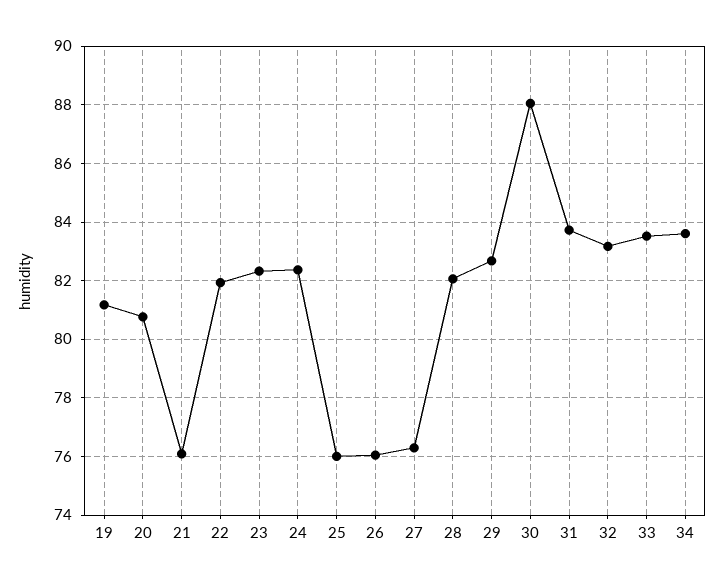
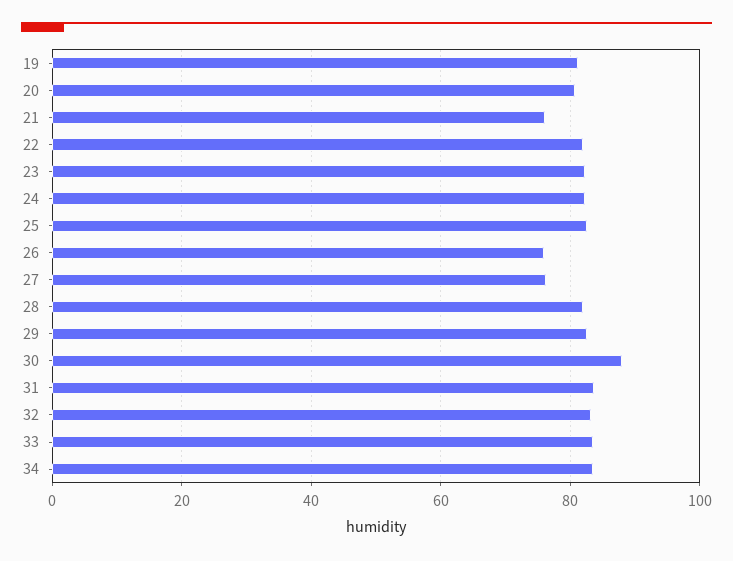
  {
    "19": 81.25,
    "20": 80.75,
    "21": 76,
    "22": 82,
    "23": 82.25,
    "24": 82.25,
-   "25": 76,
+   "25": 82,
    "26": 76,
    "27": 76.25,
    "28": 82,
    "29": 82.75,
    "30": 88,
    "31": 83.75,
    "32": 83.25,
    "33": 83.5,
    "34": 83.5
  }

